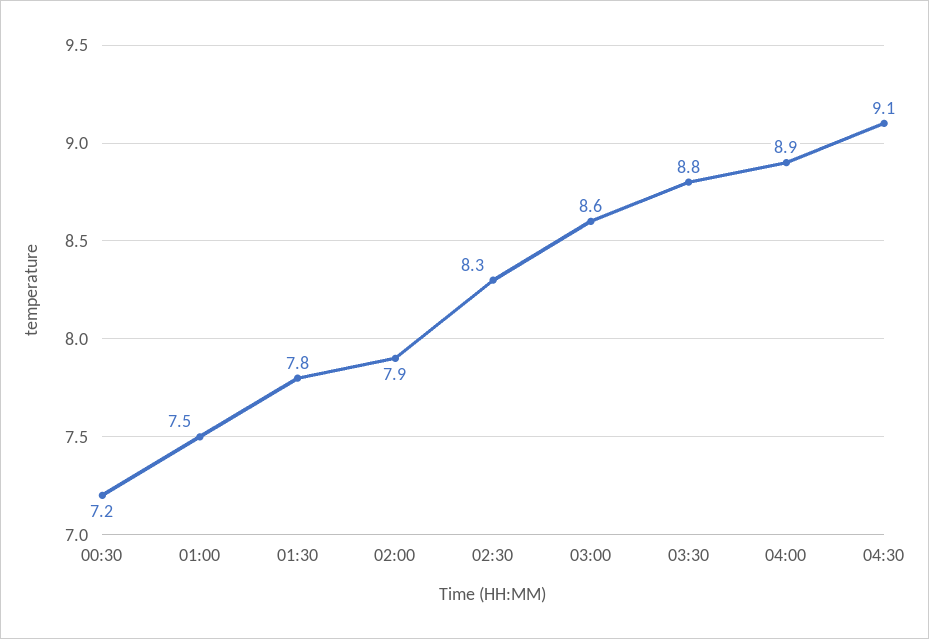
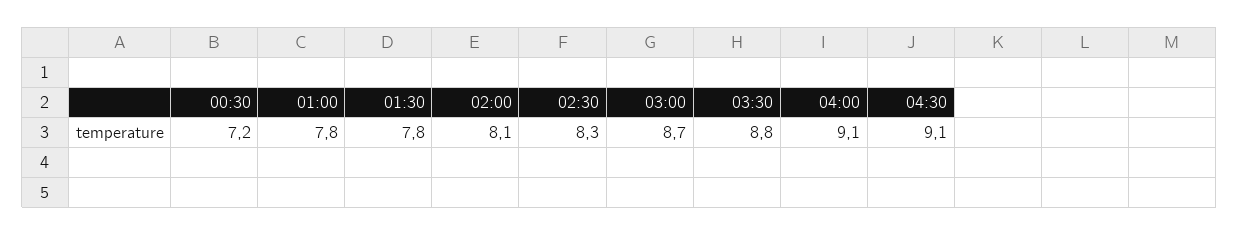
  {
    "00:30": 7.2,
-   "01:00": 7.5,
+   "01:00": 7.8,
    "01:30": 7.8,
-   "02:00": 7.9,
+   "02:00": 8.1,
    "02:30": 8.3,
-   "03:00": 8.6,
+   "03:00": 8.7,
    "03:30": 8.8,
-   "04:00": 8.9,
+   "04:00": 9.1,
    "04:30": 9.1
  }

